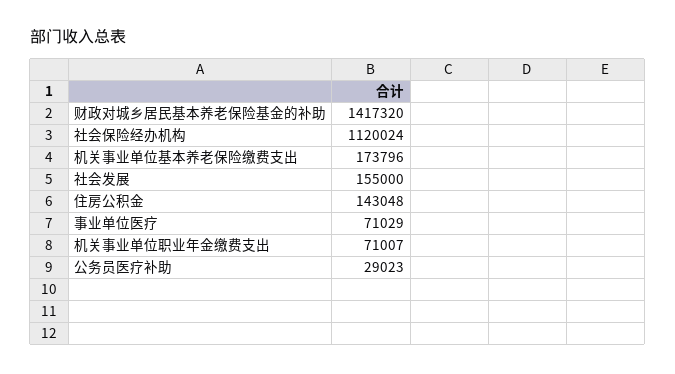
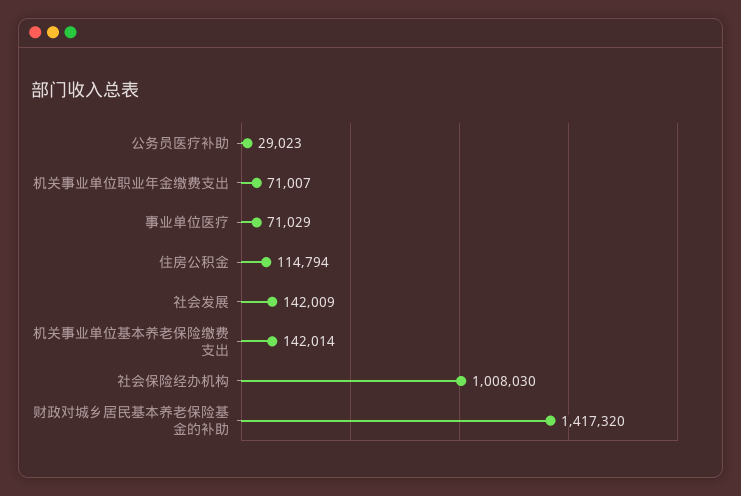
  {
    "财政对城乡居民基本养老保险基金的补助": 1417320,
-   "社会保险经办机构": 1120024,
+   "社会保险经办机构": 1008030,
-   "机关事业单位基本养老保险缴费支出": 173796,
+   "机关事业单位基本养老保险缴费支出": 142014,
-   "社会发展": 155000,
+   "社会发展": 142009,
-   "住房公积金": 143048,
+   "住房公积金": 114794,
    "事业单位医疗": 71029,
    "机关事业单位职业年金缴费支出": 71007,
    "公务员医疗补助": 29023
  }

